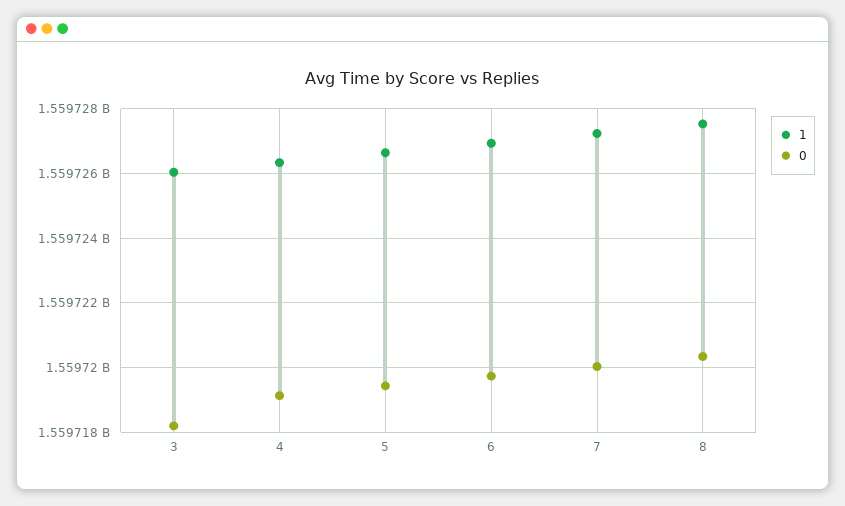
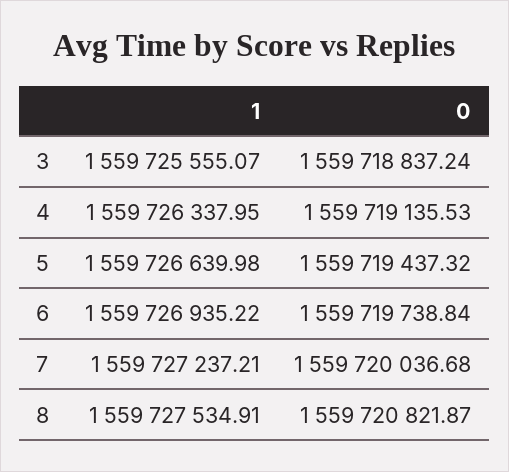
  {
    "1": {
-     "3": 1559726000,
+     "3": 1559725555.07,
      "4": 1559726337.95,
      "5": 1559726639.98,
      "6": 1559726935.22,
      "7": 1559727237.21,
      "8": 1559727534.91
    },
    "0": {
-     "3": 1559718200,
+     "3": 1559718837.24,
      "4": 1559719135.53,
      "5": 1559719437.32,
      "6": 1559719738.84,
      "7": 1559720036.68,
-     "8": 1559720400
+     "8": 1559720821.87
    }
  }

